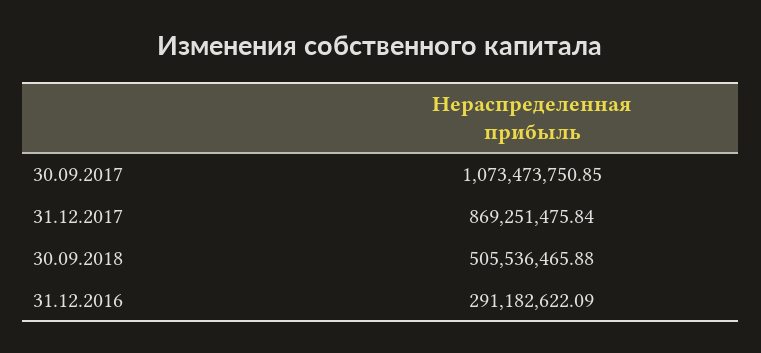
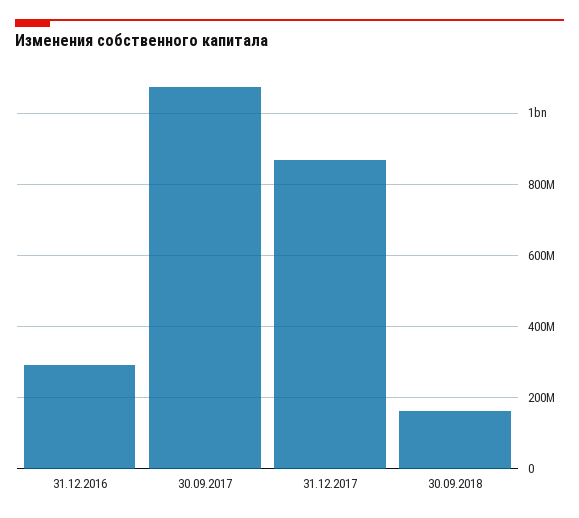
  {
    "30.09.2017": 1073473750.85,
    "31.12.2017": 869251475.84,
-   "30.09.2018": 505536465.88,
+   "30.09.2018": 160000000,
    "31.12.2016": 291182622.09
  }

